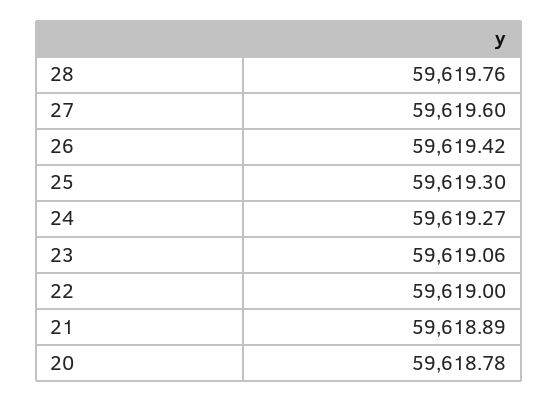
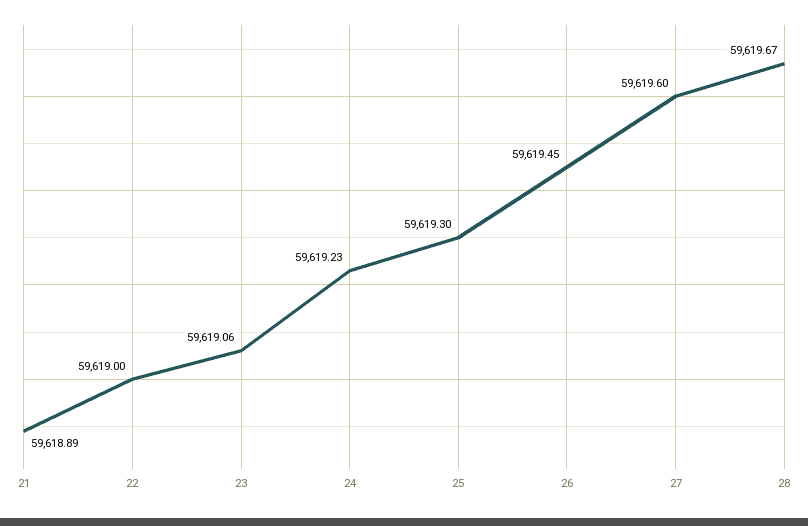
  {
-   "28": 59619.76,
+   "28": 59619.67,
    "27": 59619.6,
-   "26": 59619.42,
+   "26": 59619.45,
    "25": 59619.3,
-   "24": 59619.27,
+   "24": 59619.23,
    "23": 59619.06,
    "22": 59619,
-   "21": 59618.89,
+   "21": 59618.89
-   "20": 59618.78
  }

